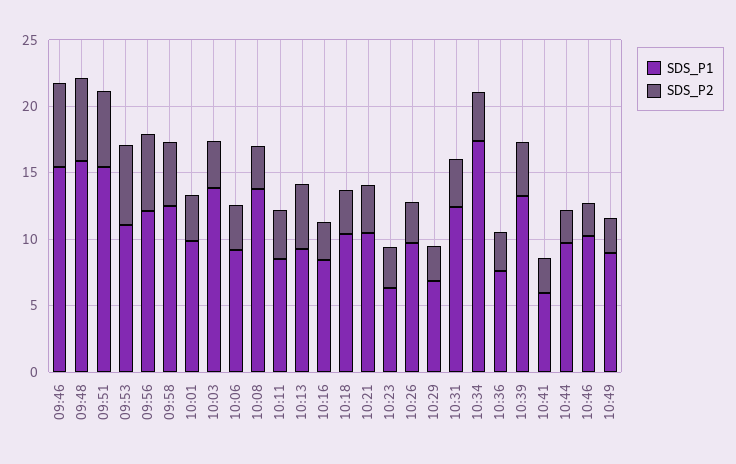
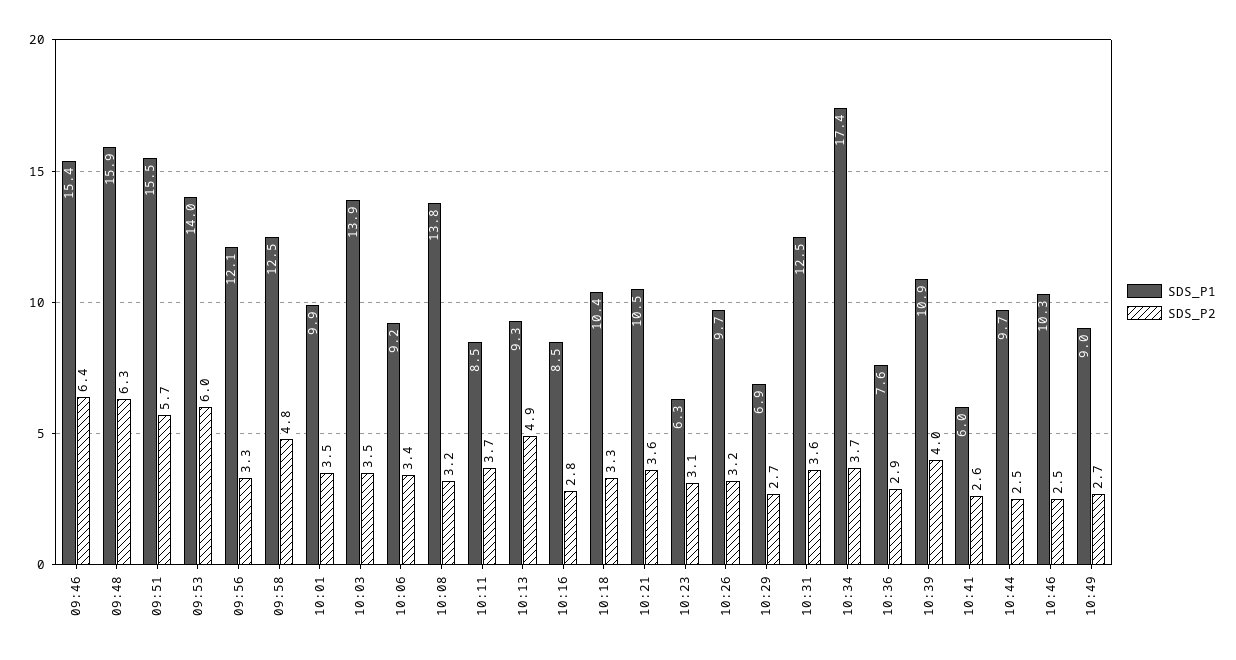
  {
    "SDS_P1": {
      "09:46": 15.4,
      "09:48": 15.9,
      "09:51": 15.5,
-     "09:53": 11,
+     "09:53": 14,
      "09:56": 12.1,
      "09:58": 12.5,
      "10:01": 9.9,
      "10:03": 13.9,
      "10:06": 9.2,
      "10:08": 13.8,
      "10:11": 8.5,
      "10:13": 9.3,
      "10:16": 8.5,
      "10:18": 10.4,
      "10:21": 10.5,
      "10:23": 6.3,
      "10:26": 9.7,
      "10:29": 6.9,
      "10:31": 12.5,
      "10:34": 17.4,
      "10:36": 7.6,
-     "10:39": 13,
+     "10:39": 10.9,
      "10:41": 6,
      "10:44": 9.7,
      "10:46": 10.3,
      "10:49": 9
    },
    "SDS_P2": {
      "09:46": 6.4,
      "09:48": 6.3,
      "09:51": 5.7,
      "09:53": 6,
-     "09:56": 6,
+     "09:56": 3.3,
      "09:58": 4.8,
      "10:01": 3.5,
      "10:03": 3.5,
      "10:06": 3.4,
      "10:08": 3.2,
      "10:11": 3.7,
      "10:13": 4.9,
      "10:16": 2.8,
      "10:18": 3.3,
      "10:21": 3.6,
      "10:23": 3.1,
      "10:26": 3.2,
      "10:29": 2.7,
      "10:31": 3.6,
      "10:34": 3.7,
      "10:36": 2.9,
      "10:39": 4,
      "10:41": 2.6,
      "10:44": 2.5,
      "10:46": 2.5,
      "10:49": 2.7
    }
  }

